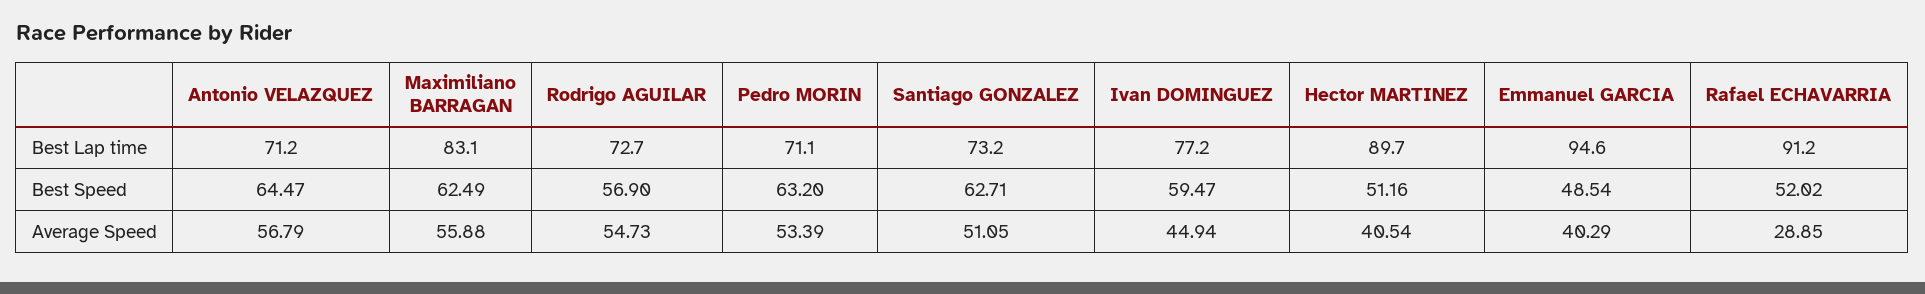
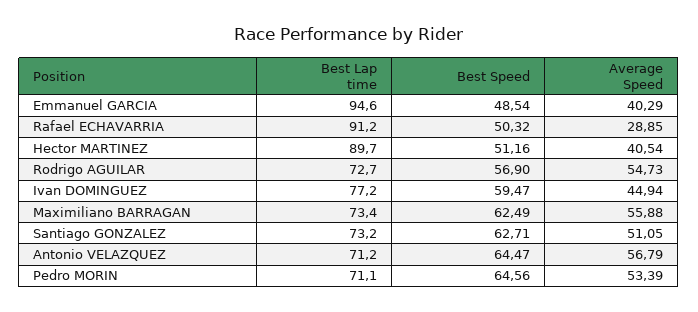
  {
    "Antonio VELAZQUEZ": {
      "Best Lap time": 71.2,
      "Best Speed": 64.47,
      "Average Speed": 56.79
    },
    "Maximiliano BARRAGAN": {
-     "Best Lap time": 83.1,
+     "Best Lap time": 73.4,
      "Best Speed": 62.49,
      "Average Speed": 55.88
    },
    "Rodrigo AGUILAR": {
      "Best Lap time": 72.7,
      "Best Speed": 56.9,
      "Average Speed": 54.73
    },
    "Pedro MORIN": {
      "Best Lap time": 71.1,
-     "Best Speed": 63.2,
+     "Best Speed": 64.56,
      "Average Speed": 53.39
    },
    "Santiago GONZALEZ": {
      "Best Lap time": 73.2,
      "Best Speed": 62.71,
      "Average Speed": 51.05
    },
    "Ivan DOMINGUEZ": {
      "Best Lap time": 77.2,
      "Best Speed": 59.47,
      "Average Speed": 44.94
    },
    "Hector MARTINEZ": {
      "Best Lap time": 89.7,
      "Best Speed": 51.16,
      "Average Speed": 40.54
    },
    "Emmanuel GARCIA": {
      "Best Lap time": 94.6,
      "Best Speed": 48.54,
      "Average Speed": 40.29
    },
    "Rafael ECHAVARRIA": {
      "Best Lap time": 91.2,
-     "Best Speed": 52.02,
+     "Best Speed": 50.32,
      "Average Speed": 28.85
    }
  }

